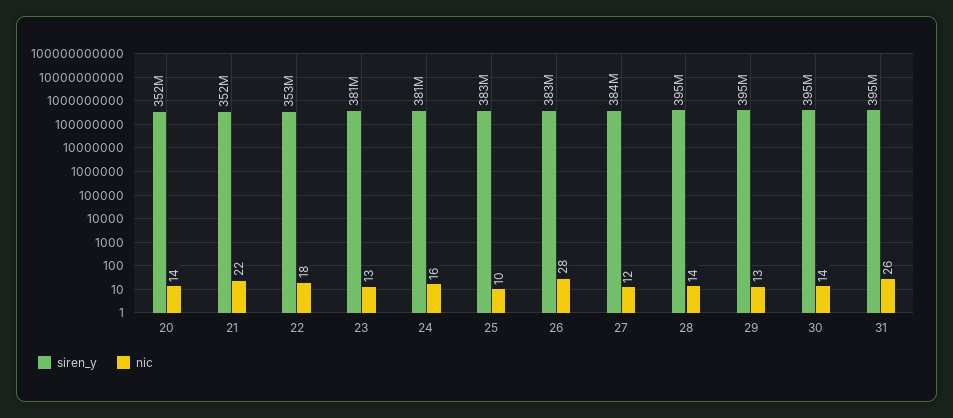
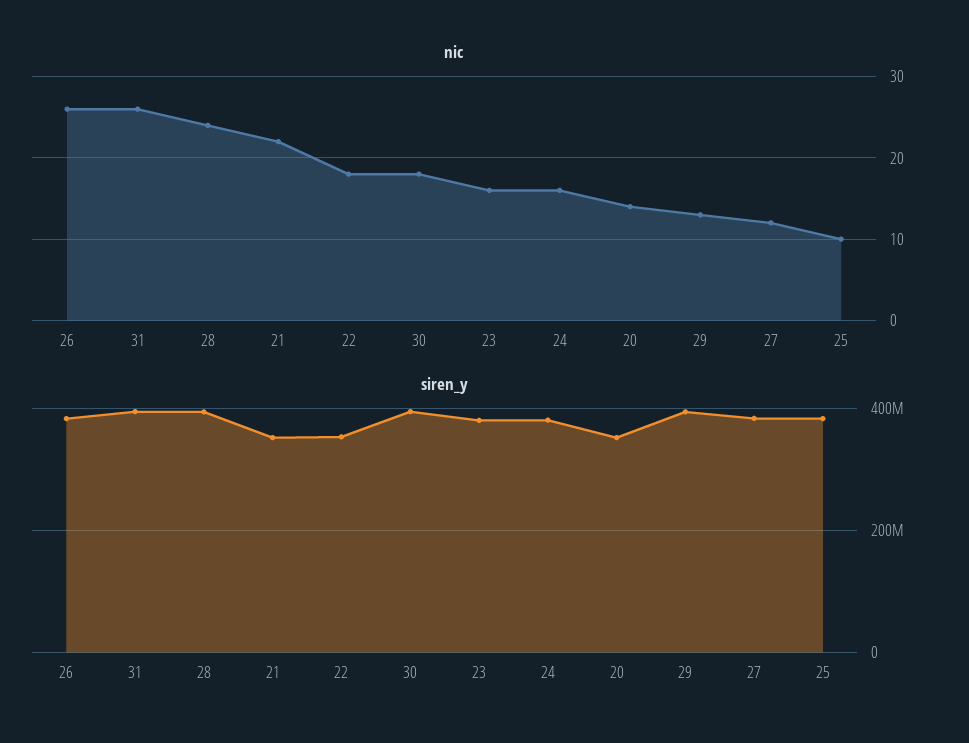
  {
    "siren_y": {
      "20": 352000000,
      "21": 352000000,
      "22": 353000000,
      "23": 381000000,
      "24": 381000000,
      "25": 383000000,
      "26": 383000000,
      "27": 384000000,
      "28": 395000000,
      "29": 395000000,
      "30": 395000000,
      "31": 395000000
    },
    "nic": {
      "20": 14,
      "21": 22,
      "22": 18,
-     "23": 13,
+     "23": 16,
      "24": 16,
      "25": 10,
-     "26": 28,
+     "26": 26,
      "27": 12,
-     "28": 14,
+     "28": 24,
      "29": 13,
-     "30": 14,
+     "30": 18,
      "31": 26
    }
  }

